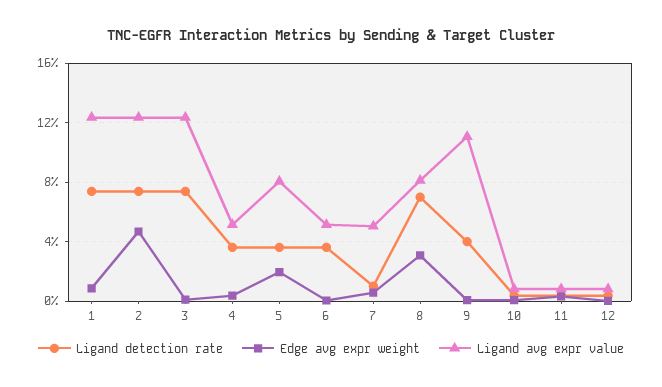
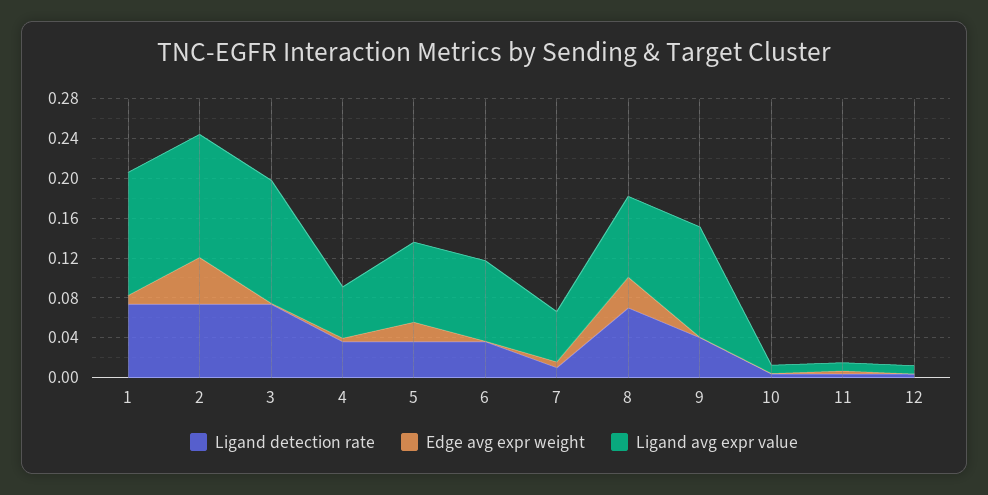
  {
    "Ligand detection rate": {
      "1": 0.075,
      "2": 0.075,
      "3": 0.075,
      "4": 0.035,
      "5": 0.035,
      "6": 0.035,
      "7": 0.01,
      "8": 0.07,
      "9": 0.04,
      "10": 0.005,
      "11": 0.005,
      "12": 0.005
    },
    "Edge avg expr weight": {
      "1": 0.01,
      "2": 0.045,
      "3": 0,
      "4": 0.005,
      "5": 0.02,
      "6": 0,
      "7": 0.005,
      "8": 0.03,
      "9": 0,
      "10": 0,
      "11": 0.005,
      "12": 0
    },
    "Ligand avg expr value": {
      "1": 0.125,
      "2": 0.125,
      "3": 0.125,
      "4": 0.05,
      "5": 0.08,
-     "6": 0.05,
+     "6": 0.08,
      "7": 0.05,
      "8": 0.08,
      "9": 0.11,
      "10": 0.01,
      "11": 0.01,
      "12": 0.01
    }
  }

